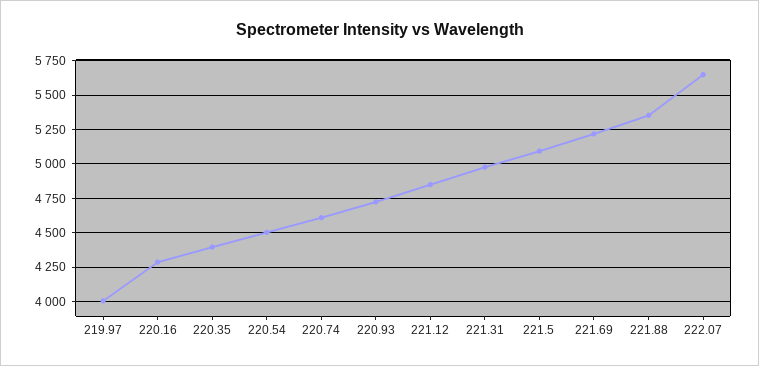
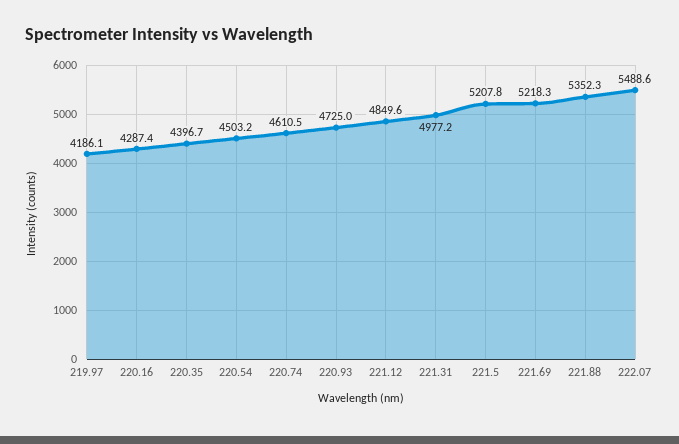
  {
-   "219.97": 4000,
+   "219.97": 4186.1,
    "220.16": 4287.4,
    "220.35": 4396.7,
    "220.54": 4503.2,
    "220.74": 4610.5,
    "220.93": 4725,
    "221.12": 4849.6,
    "221.31": 4977.2,
-   "221.5": 5100,
+   "221.5": 5207.8,
    "221.69": 5218.3,
    "221.88": 5352.3,
-   "222.07": 5650
+   "222.07": 5488.6
  }

